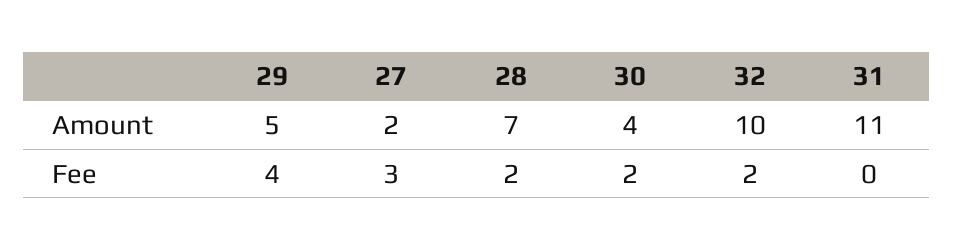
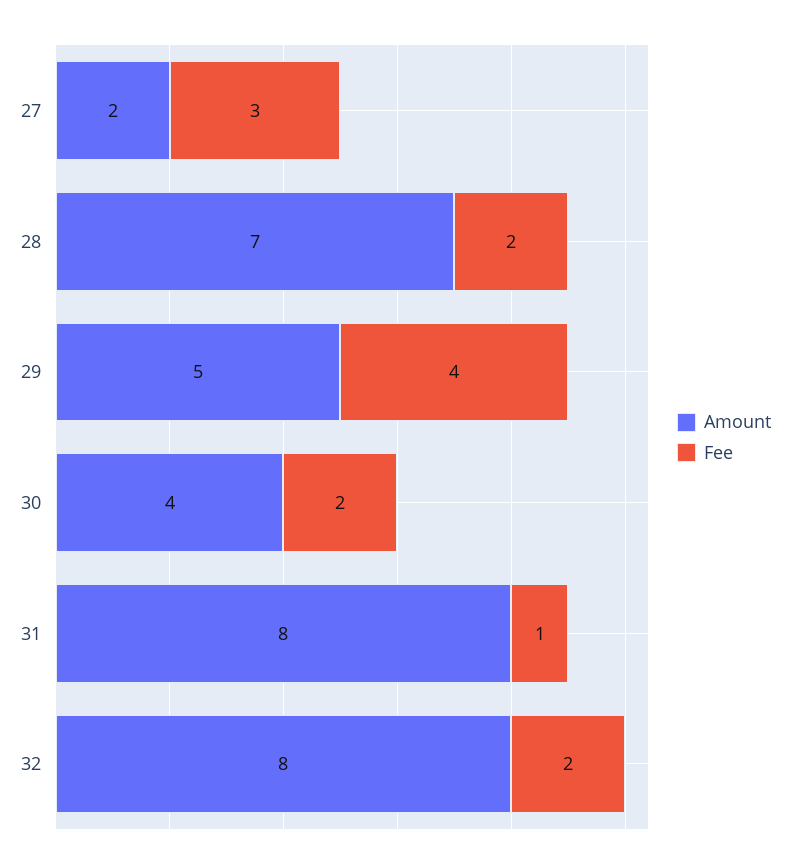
  {
    "Amount": {
      "29": 5,
      "27": 2,
      "28": 7,
      "30": 4,
-     "32": 10,
+     "32": 8,
-     "31": 11
+     "31": 8
    },
    "Fee": {
      "29": 4,
      "27": 3,
      "28": 2,
      "30": 2,
      "32": 2,
-     "31": 0
+     "31": 1
    }
  }

